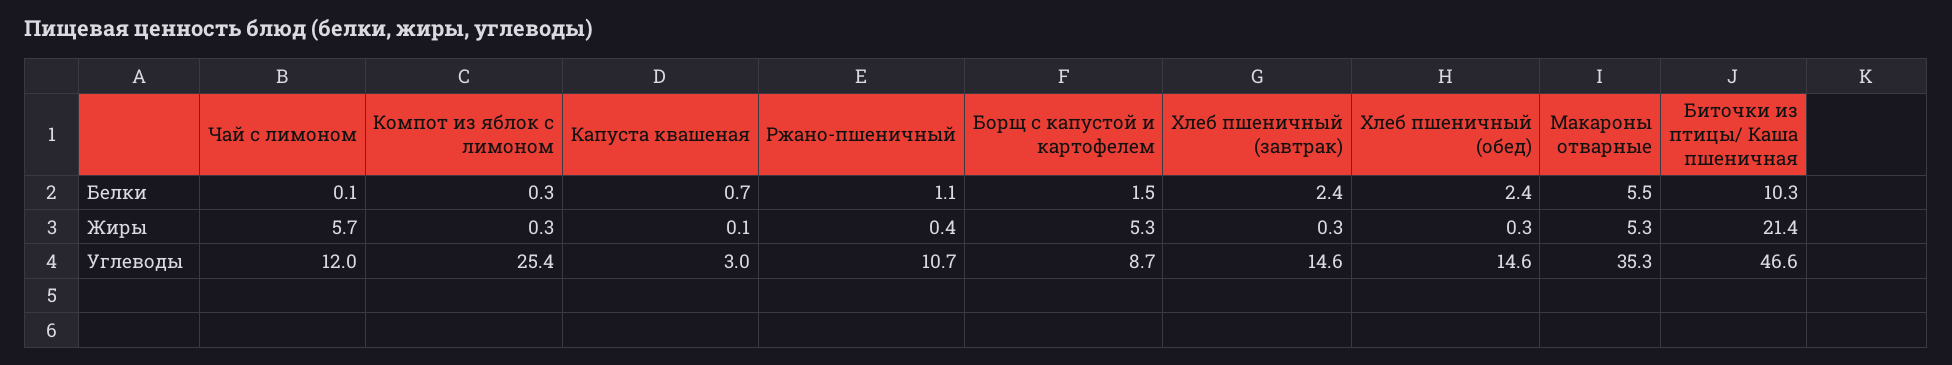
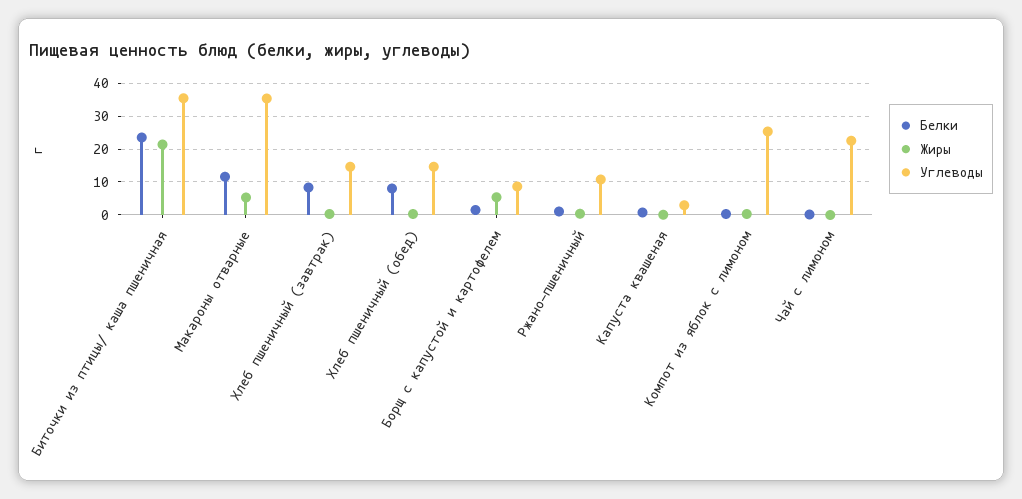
  {
    "Белки": {
      "Чай с лимоном": 0.1,
      "Компот из яблок с лимоном": 0.3,
      "Капуста квашеная": 0.7,
      "Ржано-пшеничный": 1.1,
      "Борщ с капустой и картофелем": 1.5,
-     "Хлеб пшеничный (завтрак)": 2.4,
+     "Хлеб пшеничный (завтрак)": 8,
-     "Хлеб пшеничный (обед)": 2.4,
+     "Хлеб пшеничный (обед)": 8,
-     "Макароны отварные": 5.5,
+     "Макароны отварные": 12,
-     "Биточки из птицы/ Каша пшеничная": 10.3
+     "Биточки из птицы/ Каша пшеничная": 24
    },
    "Жиры": {
-     "Чай с лимоном": 5.7,
+     "Чай с лимоном": 0,
      "Компот из яблок с лимоном": 0.3,
      "Капуста квашеная": 0.1,
      "Ржано-пшеничный": 0.4,
      "Борщ с капустой и картофелем": 5.3,
      "Хлеб пшеничный (завтрак)": 0.3,
      "Хлеб пшеничный (обед)": 0.3,
      "Макароны отварные": 5.3,
      "Биточки из птицы/ Каша пшеничная": 21.4
    },
    "Углеводы": {
-     "Чай с лимоном": 12,
+     "Чай с лимоном": 22,
      "Компот из яблок с лимоном": 25.4,
      "Капуста квашеная": 3,
      "Ржано-пшеничный": 10.7,
      "Борщ с капустой и картофелем": 8.7,
      "Хлеб пшеничный (завтрак)": 14.6,
      "Хлеб пшеничный (обед)": 14.6,
      "Макароны отварные": 35.3,
-     "Биточки из птицы/ Каша пшеничная": 46.6
+     "Биточки из птицы/ Каша пшеничная": 36
    }
  }

